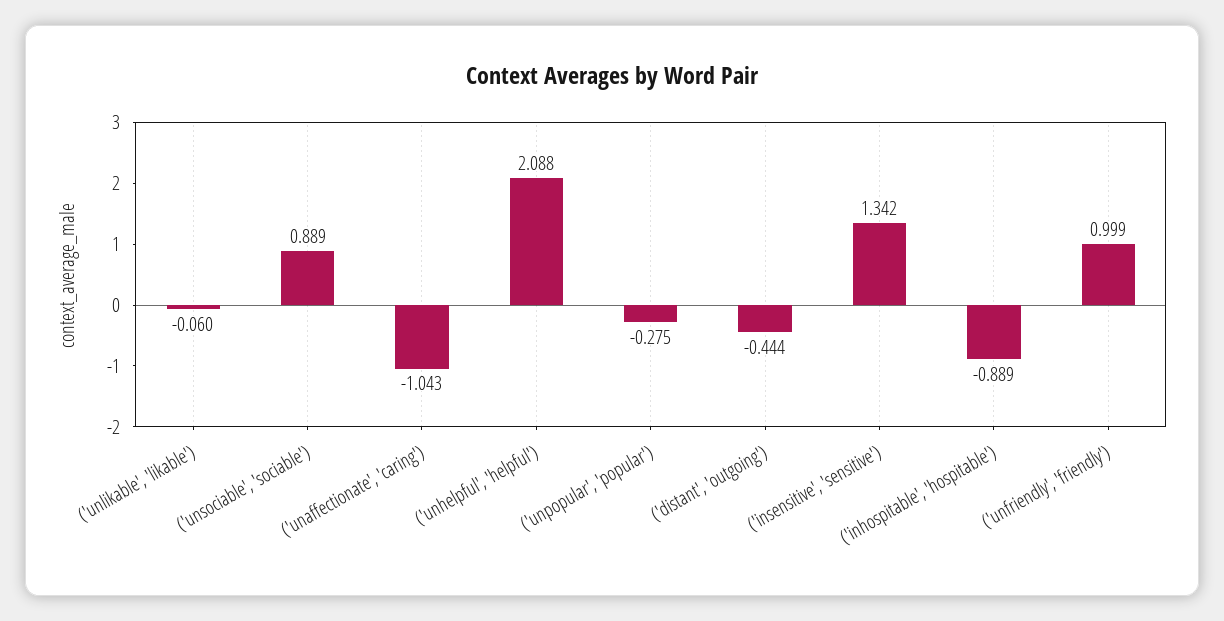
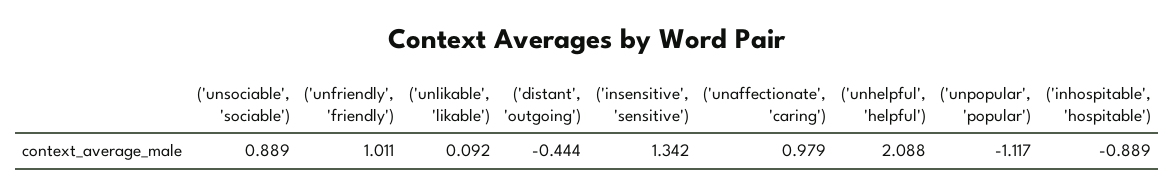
  {
-   "('unlikable', 'likable')": -0.06,
+   "('unlikable', 'likable')": 0.092,
    "('unsociable', 'sociable')": 0.889,
-   "('unaffectionate', 'caring')": -1.043,
+   "('unaffectionate', 'caring')": 0.979,
    "('unhelpful', 'helpful')": 2.088,
-   "('unpopular', 'popular')": -0.275,
+   "('unpopular', 'popular')": -1.117,
    "('distant', 'outgoing')": -0.444,
    "('insensitive', 'sensitive')": 1.342,
    "('inhospitable', 'hospitable')": -0.889,
-   "('unfriendly', 'friendly')": 0.999
+   "('unfriendly', 'friendly')": 1.011
  }

